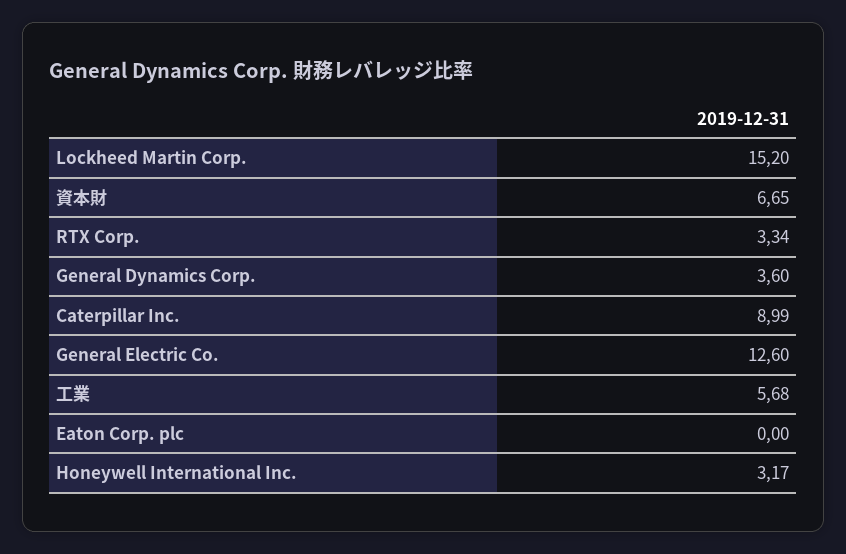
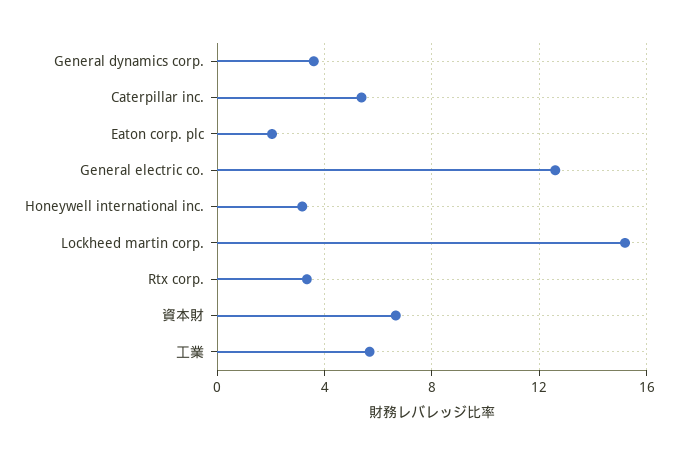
  {
    "Lockheed Martin Corp.": 15.2,
    "資本財": 6.65,
    "RTX Corp.": 3.34,
    "General Dynamics Corp.": 3.6,
-   "Caterpillar Inc.": 8.99,
+   "Caterpillar Inc.": 5.5,
    "General Electric Co.": 12.6,
    "工業": 5.68,
-   "Eaton Corp. plc": 0,
+   "Eaton Corp. plc": 2,
    "Honeywell International Inc.": 3.17
  }

